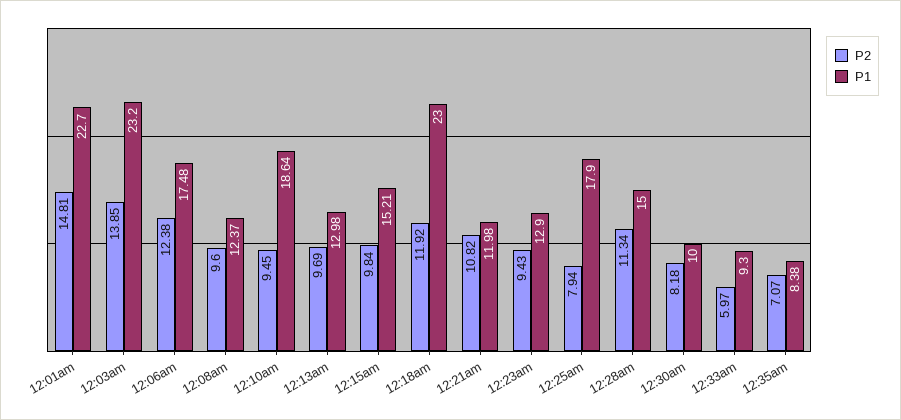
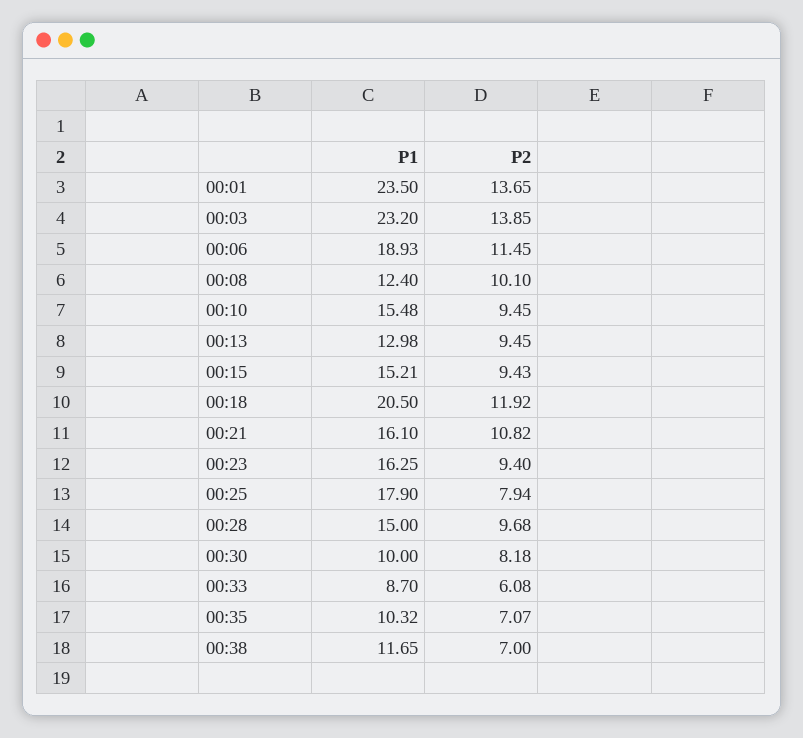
  {
    "P2": {
-     "12:01am": 14.81,
+     "12:01am": 13.65,
      "12:03am": 13.85,
-     "12:06am": 12.38,
+     "12:06am": 11.45,
-     "12:08am": 9.6,
+     "12:08am": 10.1,
      "12:10am": 9.45,
-     "12:13am": 9.69,
+     "12:13am": 9.45,
-     "12:15am": 9.84,
+     "12:15am": 9.43,
      "12:18am": 11.92,
      "12:21am": 10.82,
-     "12:23am": 9.43,
+     "12:23am": 9.4,
      "12:25am": 7.94,
-     "12:28am": 11.34,
+     "12:28am": 9.68,
      "12:30am": 8.18,
-     "12:33am": 5.97,
+     "12:33am": 6.08,
-     "12:35am": 7.07
+     "12:35am": 7.07,
+     "00:38": 7
    },
    "P1": {
-     "12:01am": 22.7,
+     "12:01am": 23.5,
      "12:03am": 23.2,
-     "12:06am": 17.48,
+     "12:06am": 18.93,
-     "12:08am": 12.37,
+     "12:08am": 12.4,
-     "12:10am": 18.64,
+     "12:10am": 15.48,
      "12:13am": 12.98,
      "12:15am": 15.21,
-     "12:18am": 23,
+     "12:18am": 20.5,
-     "12:21am": 11.98,
+     "12:21am": 16.1,
-     "12:23am": 12.9,
+     "12:23am": 16.25,
      "12:25am": 17.9,
      "12:28am": 15,
      "12:30am": 10,
-     "12:33am": 9.3,
+     "12:33am": 8.7,
-     "12:35am": 8.38
+     "12:35am": 10.32,
+     "00:38": 11.65
    }
  }

